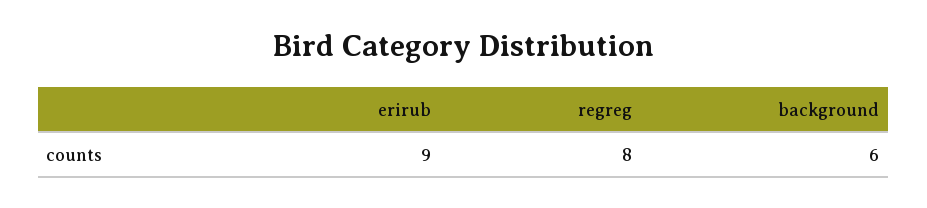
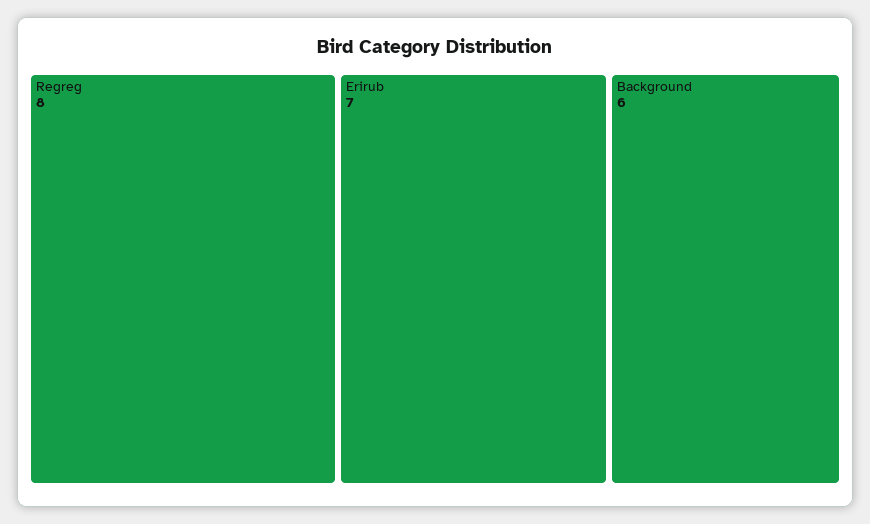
  {
-   "erirub": 9,
+   "erirub": 7,
    "regreg": 8,
    "background": 6
  }

